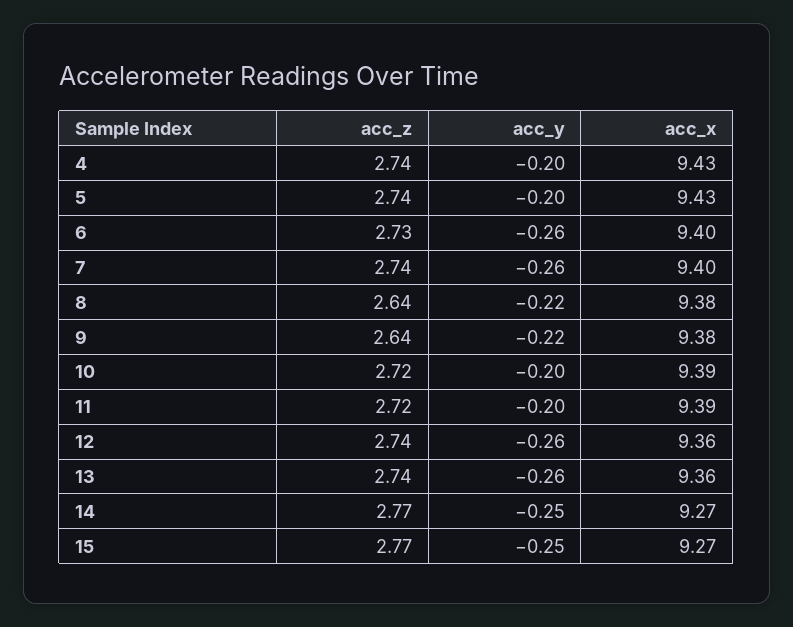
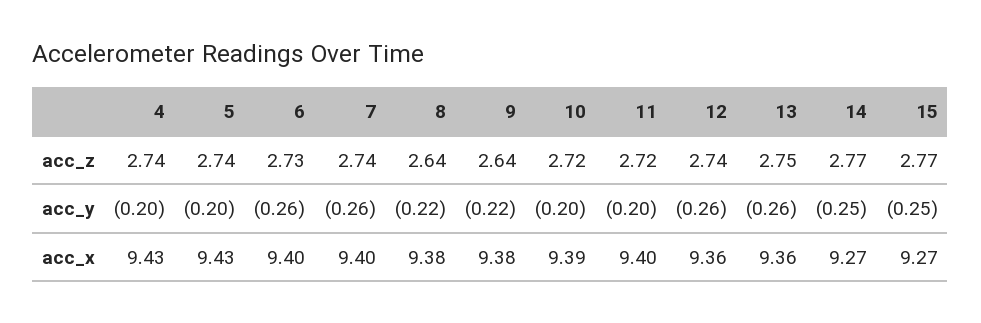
  {
    "acc_z": {
      "4": 2.74,
      "5": 2.74,
      "6": 2.73,
      "7": 2.74,
      "8": 2.64,
      "9": 2.64,
      "10": 2.72,
      "11": 2.72,
      "12": 2.74,
-     "13": 2.74,
+     "13": 2.75,
      "14": 2.77,
      "15": 2.77
    },
    "acc_y": {
      "4": -0.2,
      "5": -0.2,
      "6": -0.26,
      "7": -0.26,
      "8": -0.22,
      "9": -0.22,
      "10": -0.2,
      "11": -0.2,
      "12": -0.26,
      "13": -0.26,
      "14": -0.25,
      "15": -0.25
    },
    "acc_x": {
      "4": 9.43,
      "5": 9.43,
      "6": 9.4,
      "7": 9.4,
      "8": 9.38,
      "9": 9.38,
      "10": 9.39,
-     "11": 9.39,
+     "11": 9.4,
      "12": 9.36,
      "13": 9.36,
      "14": 9.27,
      "15": 9.27
    }
  }

